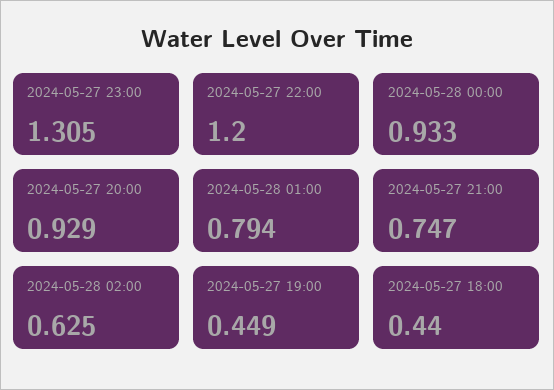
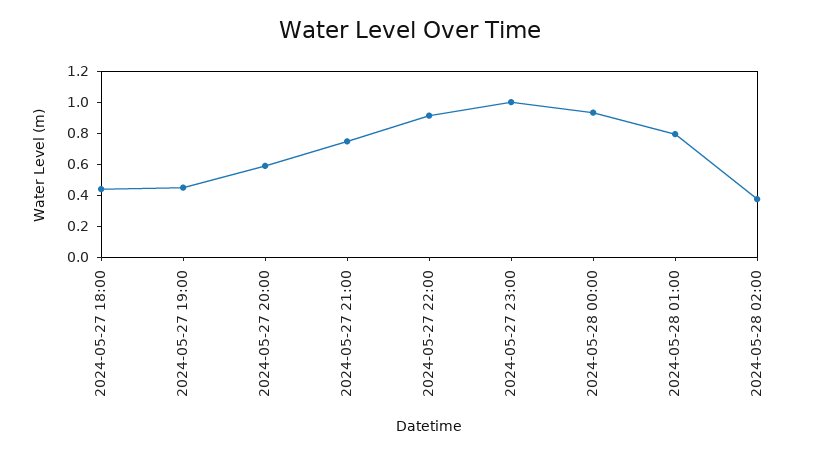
  {
-   "2024-05-27 23:00": 1.305,
+   "2024-05-27 23:00": 1,
-   "2024-05-27 22:00": 1.2,
+   "2024-05-27 22:00": 0.9,
    "2024-05-28 00:00": 0.933,
-   "2024-05-27 20:00": 0.929,
+   "2024-05-27 20:00": 0.6,
    "2024-05-28 01:00": 0.794,
    "2024-05-27 21:00": 0.747,
-   "2024-05-28 02:00": 0.625,
+   "2024-05-28 02:00": 0.4,
    "2024-05-27 19:00": 0.449,
    "2024-05-27 18:00": 0.44
  }

